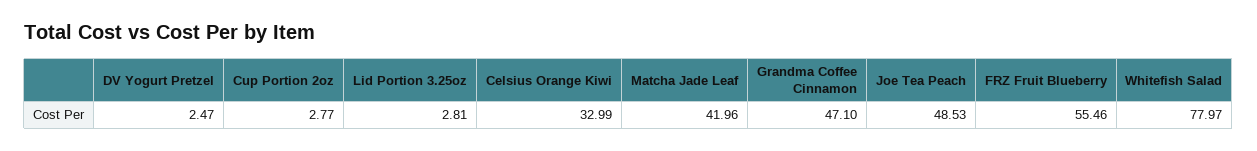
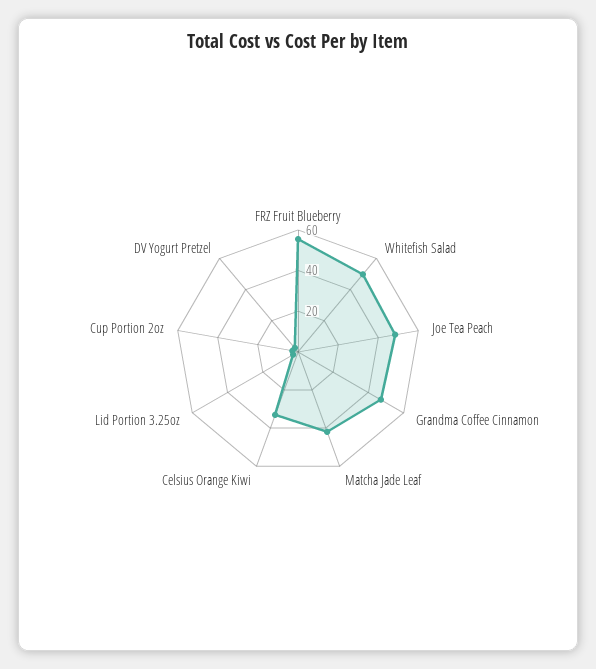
  {
    "DV Yogurt Pretzel": 2.47,
    "Cup Portion 2oz": 2.77,
    "Lid Portion 3.25oz": 2.81,
    "Celsius Orange Kiwi": 32.99,
    "Matcha Jade Leaf": 41.96,
    "Grandma Coffee Cinnamon": 47.1,
    "Joe Tea Peach": 48.53,
    "FRZ Fruit Blueberry": 55.46,
-   "Whitefish Salad": 77.97
+   "Whitefish Salad": 50
  }

